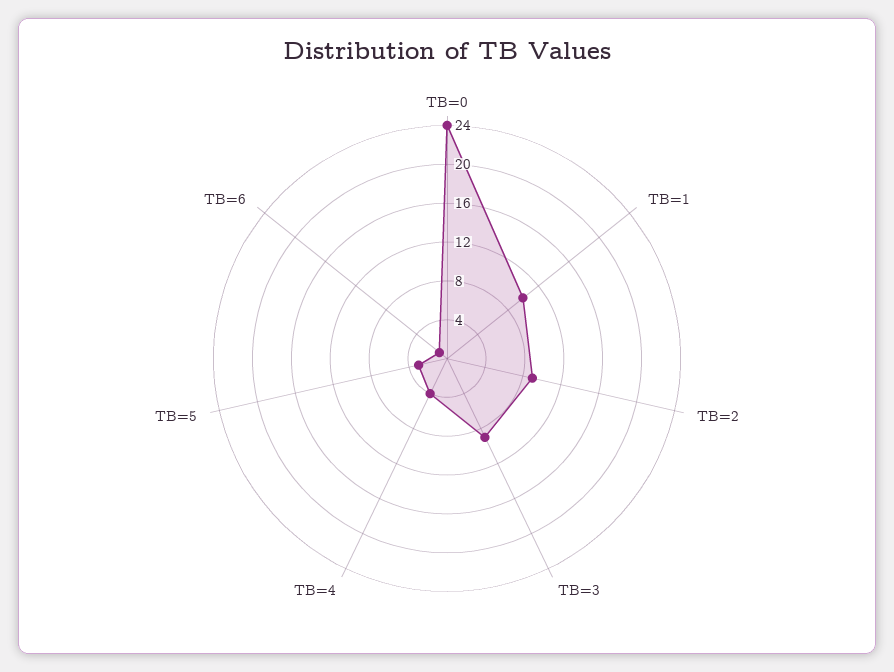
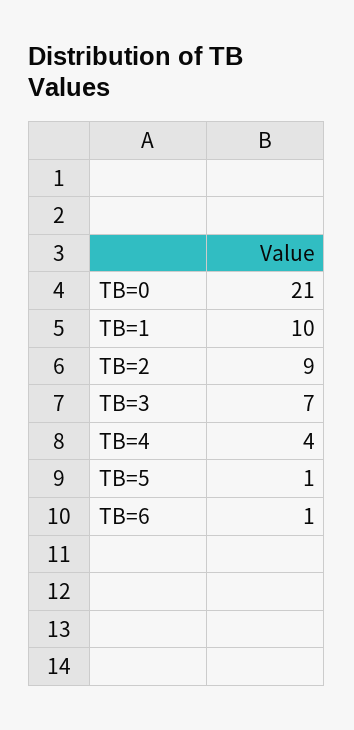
  {
-   "TB=0": 24,
+   "TB=0": 21,
    "TB=1": 10,
    "TB=2": 9,
-   "TB=3": 9,
+   "TB=3": 7,
    "TB=4": 4,
-   "TB=5": 3,
+   "TB=5": 1,
    "TB=6": 1
  }

